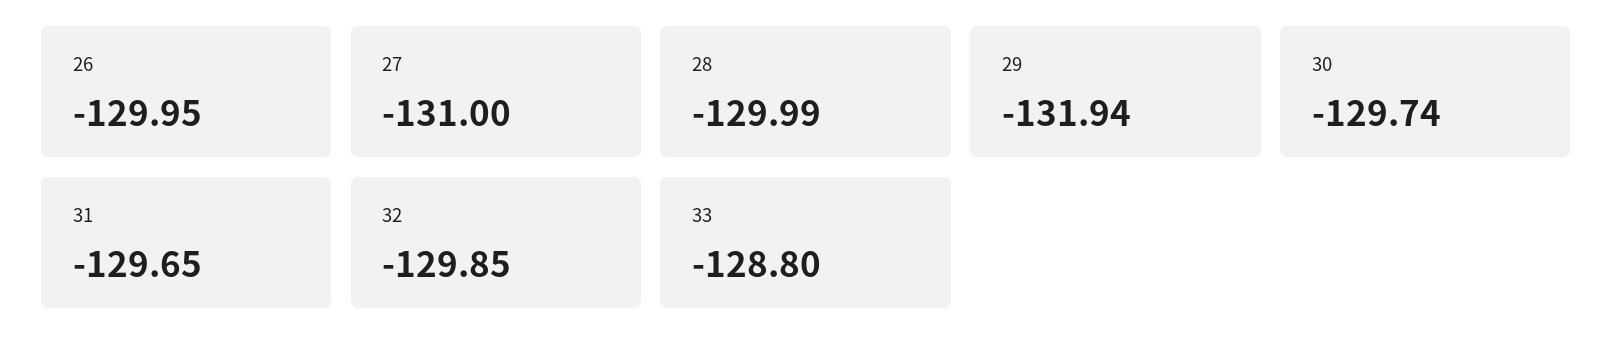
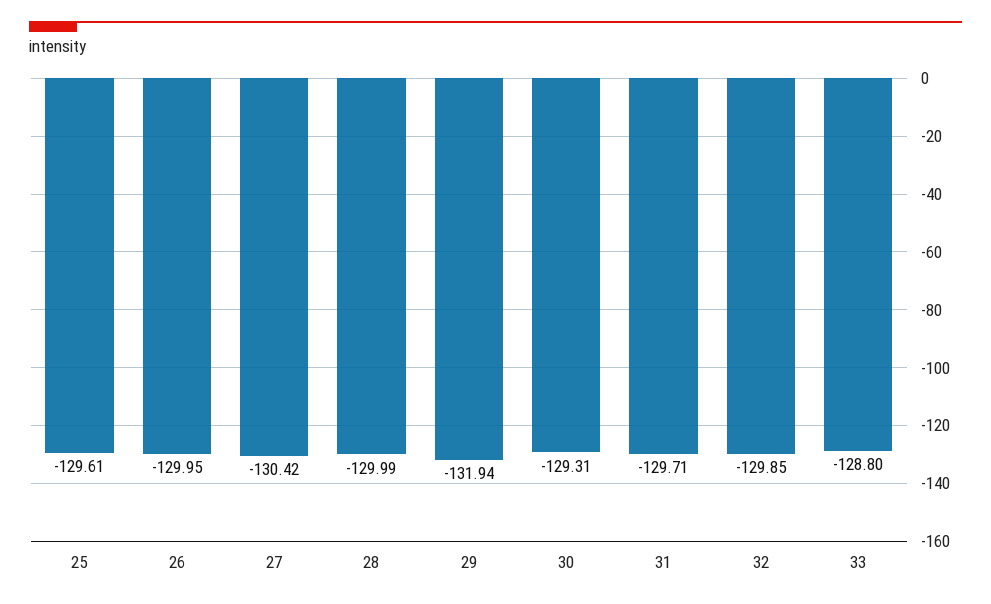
  {
    "26": -129.95,
-   "27": -131,
+   "27": -130.42,
    "28": -129.99,
    "29": -131.94,
-   "30": -129.74,
+   "30": -129.31,
-   "31": -129.65,
+   "31": -129.71,
    "32": -129.85,
-   "33": -128.8
+   "33": -128.8,
+   "25": -129.61
  }

